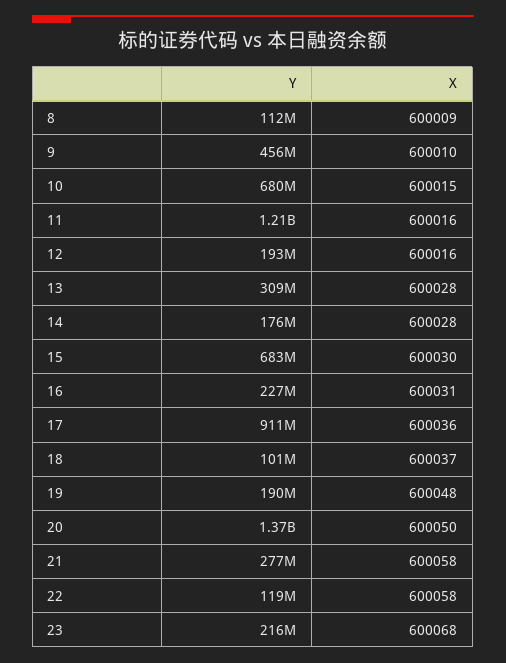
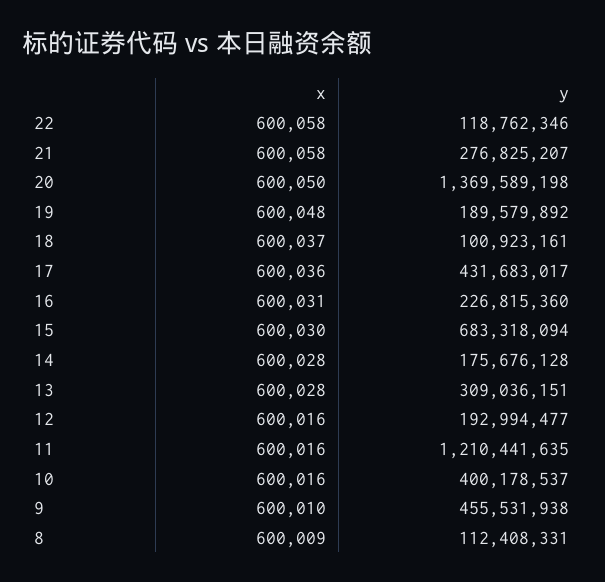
  {
    "Y": {
      "8": 112408331,
      "9": 455531938,
-     "10": 680000000,
+     "10": 400178537,
      "11": 1210441635,
      "12": 192994477,
      "13": 309036151,
      "14": 175676128,
      "15": 683318094,
      "16": 226815360,
-     "17": 911000000,
+     "17": 431683017,
      "18": 100923161,
      "19": 189579892,
      "20": 1369589198,
      "21": 276825207,
-     "22": 118762346,
+     "22": 118762346
-     "23": 216000000
    },
    "X": {
      "8": 600009,
      "9": 600010,
-     "10": 600015,
+     "10": 600016,
      "11": 600016,
      "12": 600016,
      "13": 600028,
      "14": 600028,
      "15": 600030,
      "16": 600031,
      "17": 600036,
      "18": 600037,
      "19": 600048,
      "20": 600050,
      "21": 600058,
-     "22": 600058,
+     "22": 600058
-     "23": 600068
    }
  }

